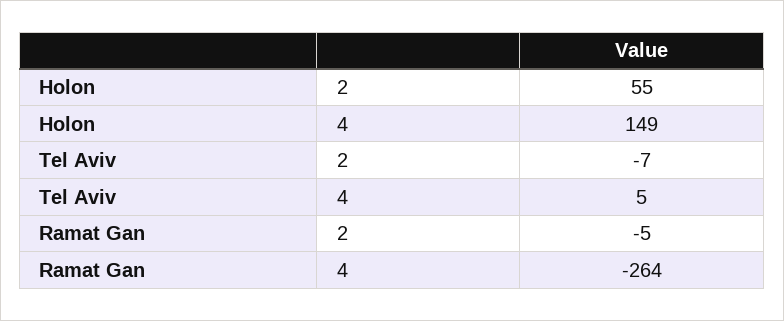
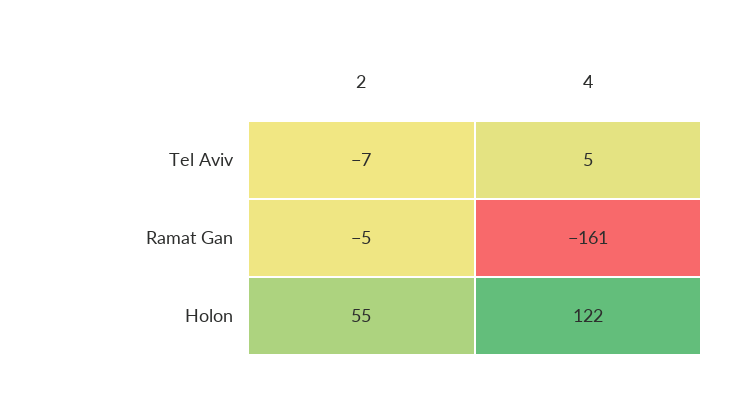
  {
    "Holon": {
      "2": 55,
-     "4": 149
+     "4": 122
    },
    "Tel Aviv": {
      "2": -7,
      "4": 5
    },
    "Ramat Gan": {
      "2": -5,
-     "4": -264
+     "4": -161
    }
  }

